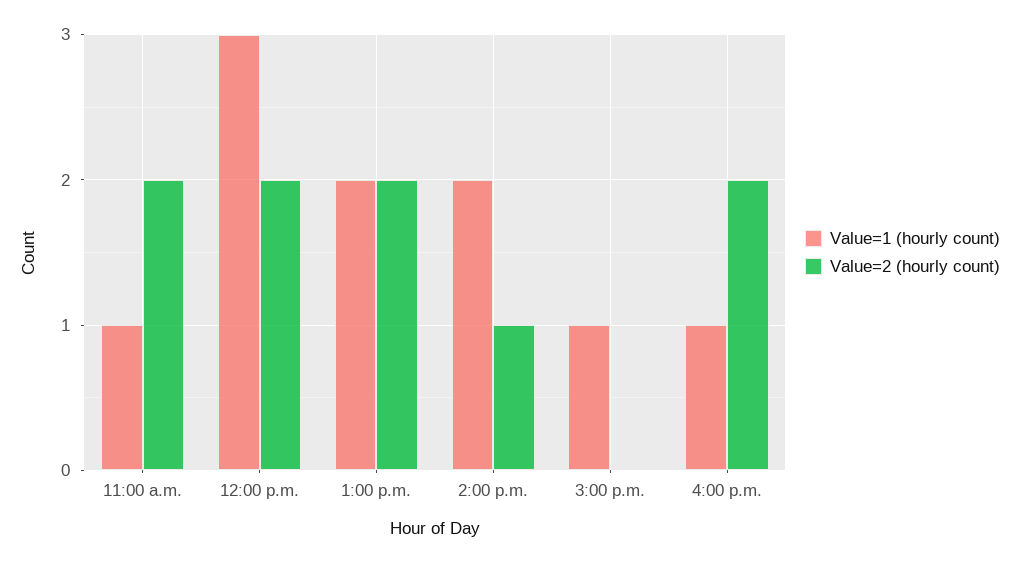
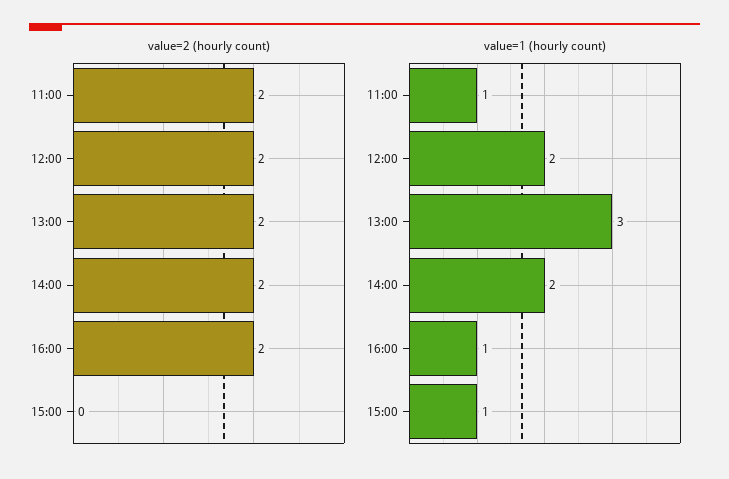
  {
    "Value=1 (hourly count)": {
      "11:00 a.m.": 1,
-     "12:00 p.m.": 3,
+     "12:00 p.m.": 2,
-     "1:00 p.m.": 2,
+     "1:00 p.m.": 3,
      "2:00 p.m.": 2,
      "3:00 p.m.": 1,
      "4:00 p.m.": 1
    },
    "Value=2 (hourly count)": {
      "11:00 a.m.": 2,
      "12:00 p.m.": 2,
      "1:00 p.m.": 2,
-     "2:00 p.m.": 1,
+     "2:00 p.m.": 2,
      "3:00 p.m.": 0,
      "4:00 p.m.": 2
    }
  }

